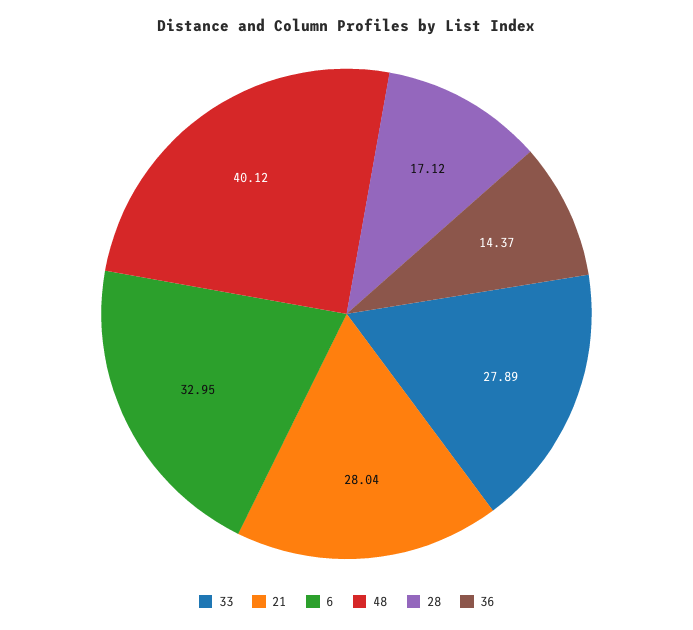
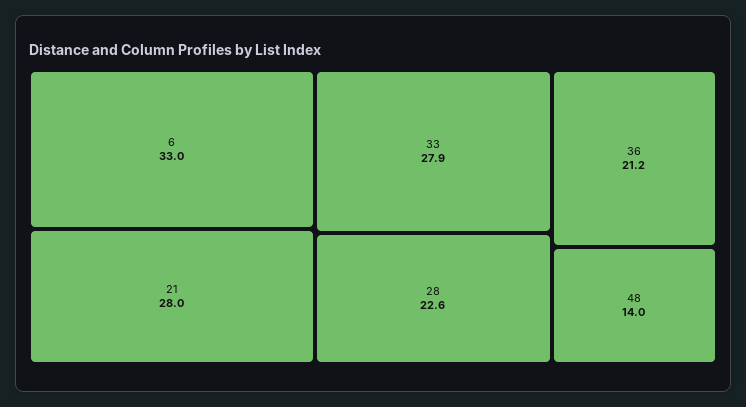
  {
    "33": 27.89,
    "21": 28.04,
    "6": 32.95,
-   "48": 40.12,
+   "48": 14,
-   "28": 17.12,
+   "28": 22.6,
-   "36": 14.37
+   "36": 21.2
  }

